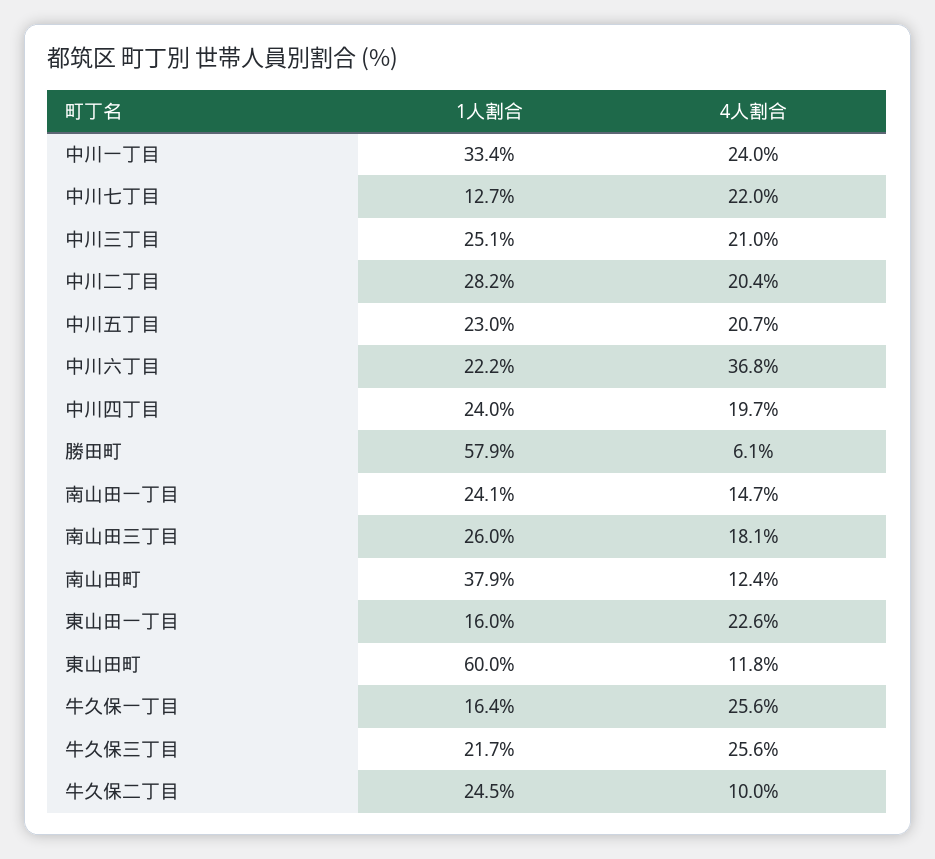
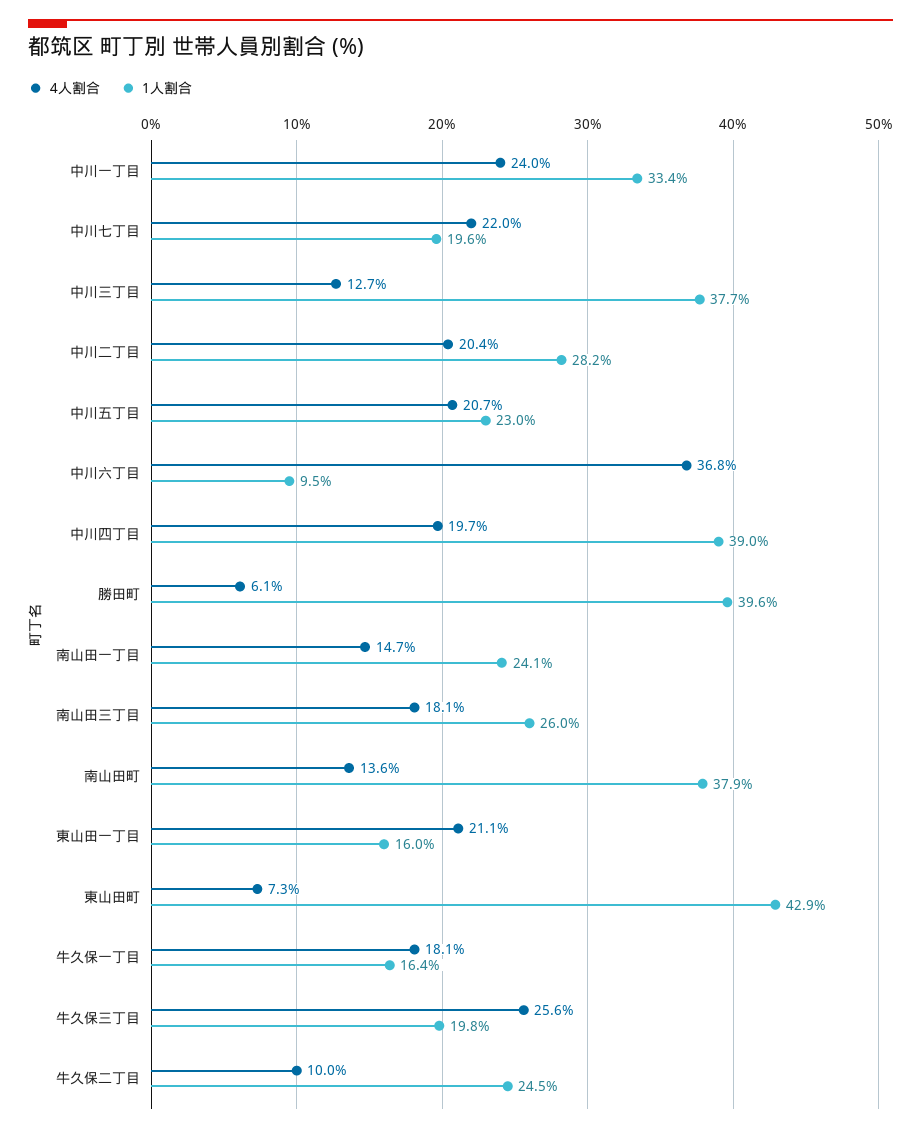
  {
    "1人割合": {
      "中川一丁目": 33.4,
-     "中川七丁目": 12.7,
+     "中川七丁目": 19.6,
-     "中川三丁目": 25.1,
+     "中川三丁目": 37.7,
      "中川二丁目": 28.2,
      "中川五丁目": 23,
-     "中川六丁目": 22.2,
+     "中川六丁目": 9.5,
-     "中川四丁目": 24,
+     "中川四丁目": 39,
-     "勝田町": 57.9,
+     "勝田町": 39.6,
      "南山田一丁目": 24.1,
      "南山田三丁目": 26,
      "南山田町": 37.9,
      "東山田一丁目": 16,
-     "東山田町": 60,
+     "東山田町": 42.9,
      "牛久保一丁目": 16.4,
-     "牛久保三丁目": 21.7,
+     "牛久保三丁目": 19.8,
      "牛久保二丁目": 24.5
    },
    "4人割合": {
      "中川一丁目": 24,
      "中川七丁目": 22,
-     "中川三丁目": 21,
+     "中川三丁目": 12.7,
      "中川二丁目": 20.4,
      "中川五丁目": 20.7,
      "中川六丁目": 36.8,
      "中川四丁目": 19.7,
      "勝田町": 6.1,
      "南山田一丁目": 14.7,
      "南山田三丁目": 18.1,
-     "南山田町": 12.4,
+     "南山田町": 13.6,
-     "東山田一丁目": 22.6,
+     "東山田一丁目": 21.1,
-     "東山田町": 11.8,
+     "東山田町": 7.3,
-     "牛久保一丁目": 25.6,
+     "牛久保一丁目": 18.1,
      "牛久保三丁目": 25.6,
      "牛久保二丁目": 10
    }
  }

